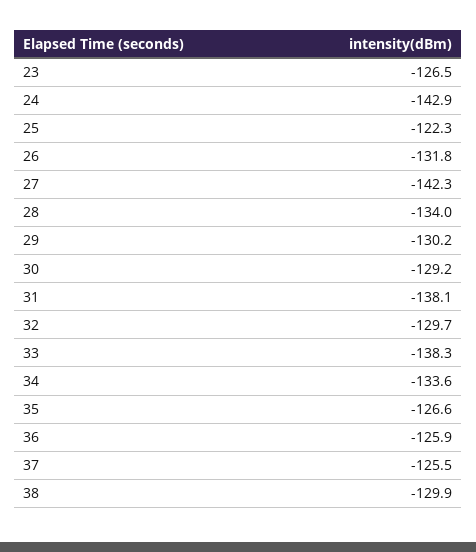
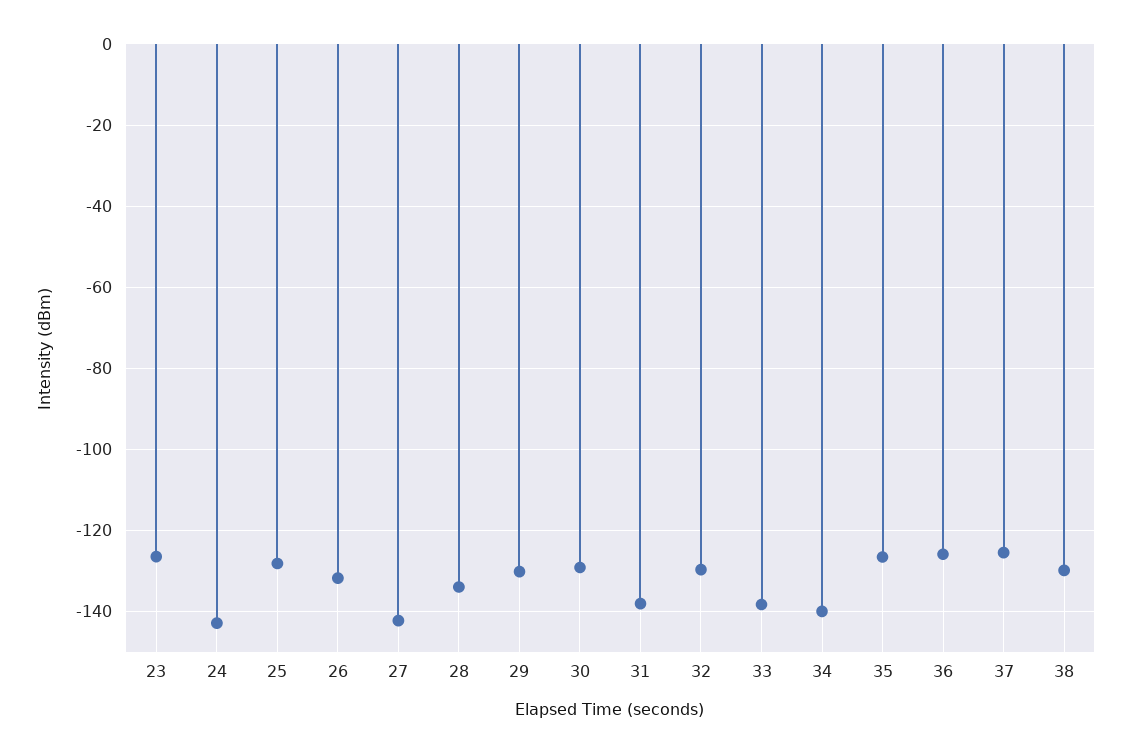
  {
    "23": -126.5,
    "24": -142.9,
-   "25": -122.3,
+   "25": -128,
    "26": -131.8,
    "27": -142.3,
    "28": -134,
    "29": -130.2,
    "30": -129.2,
    "31": -138.1,
    "32": -129.7,
    "33": -138.3,
-   "34": -133.6,
+   "34": -140,
    "35": -126.6,
    "36": -125.9,
    "37": -125.5,
    "38": -129.9
  }

